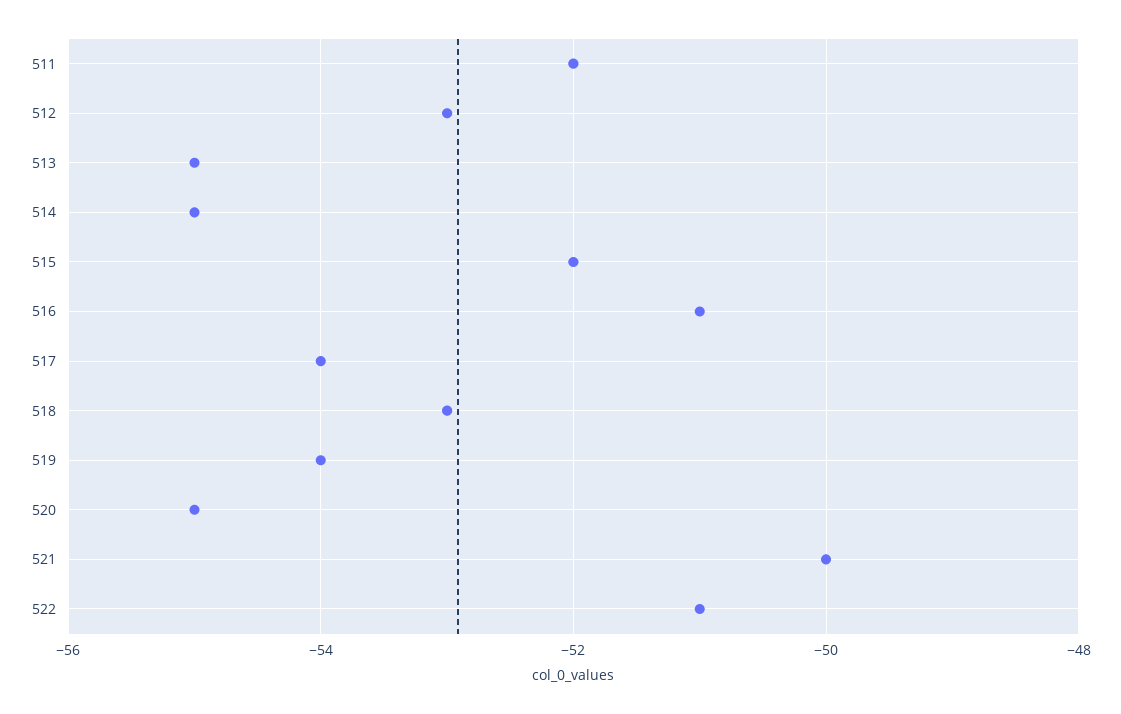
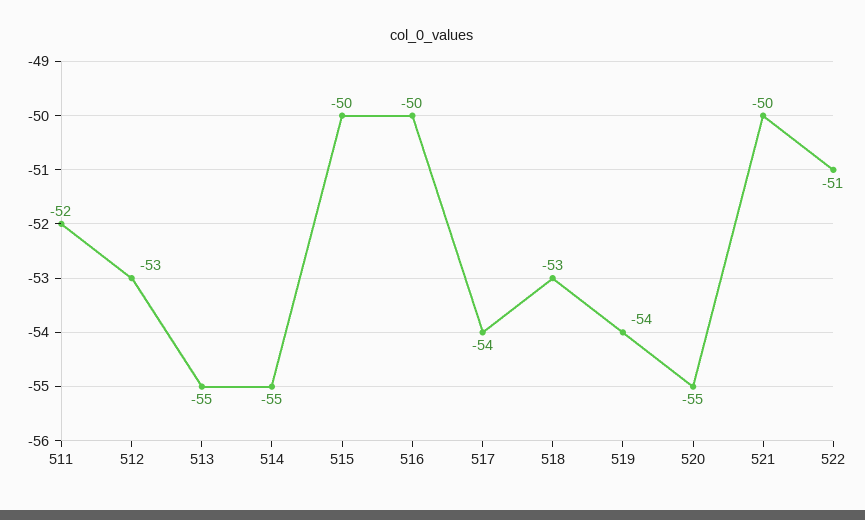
  {
    "511": -52,
    "512": -53,
    "513": -55,
    "514": -55,
-   "515": -52,
+   "515": -50,
-   "516": -51,
+   "516": -50,
    "517": -54,
    "518": -53,
    "519": -54,
    "520": -55,
    "521": -50,
    "522": -51
  }

